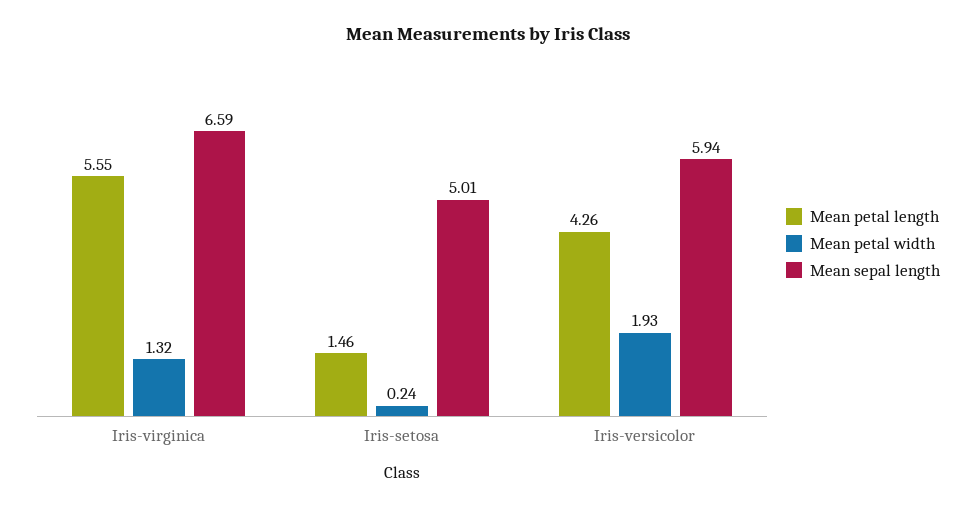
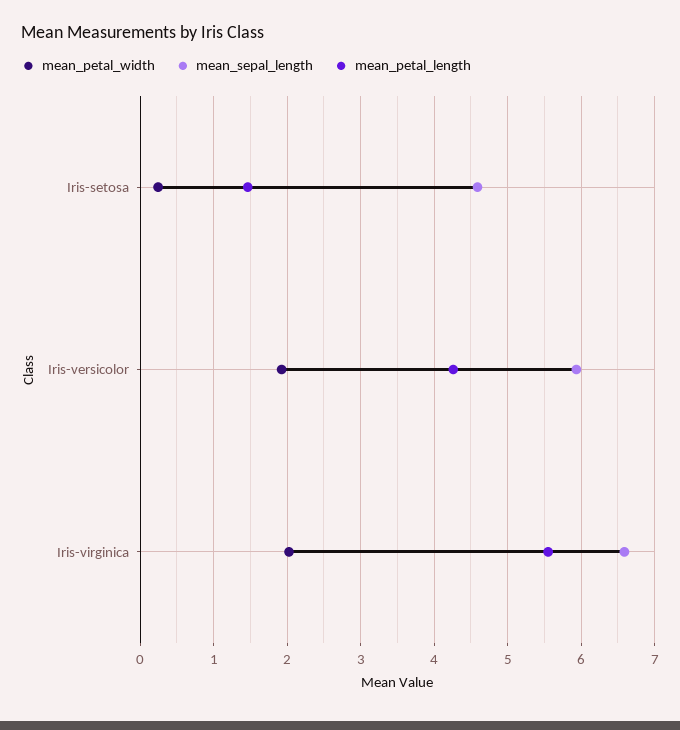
  {
    "Mean petal length": {
      "Iris-virginica": 5.55,
      "Iris-setosa": 1.46,
      "Iris-versicolor": 4.26
    },
    "Mean petal width": {
-     "Iris-virginica": 1.32,
+     "Iris-virginica": 2,
      "Iris-setosa": 0.24,
      "Iris-versicolor": 1.93
    },
    "Mean sepal length": {
      "Iris-virginica": 6.59,
-     "Iris-setosa": 5.01,
+     "Iris-setosa": 4.6,
      "Iris-versicolor": 5.94
    }
  }

